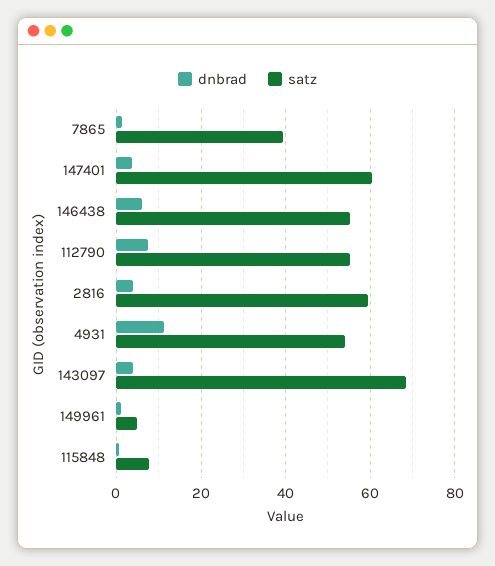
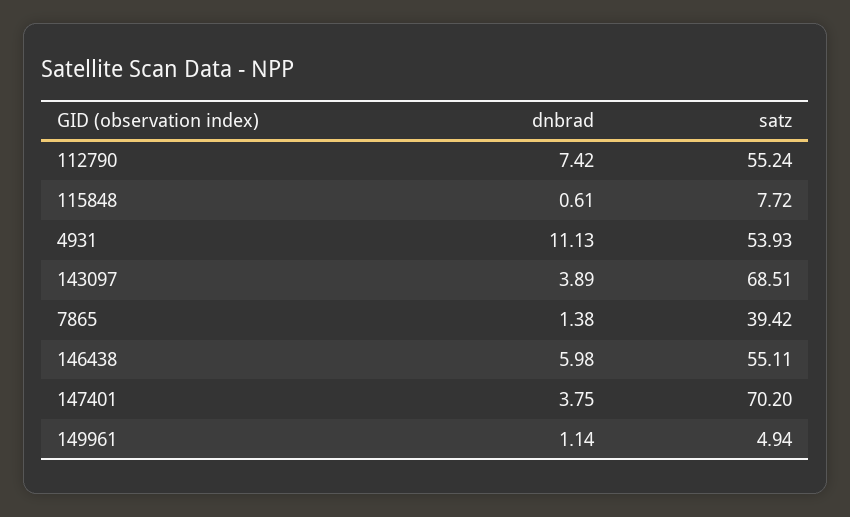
  {
    "dnbrad": {
      "7865": 1.38,
      "147401": 3.75,
      "146438": 5.98,
      "112790": 7.42,
-     "2816": 4,
      "4931": 11.13,
      "143097": 3.89,
      "149961": 1.14,
      "115848": 0.61
    },
    "satz": {
      "7865": 39.42,
-     "147401": 60,
+     "147401": 70.2,
      "146438": 55.11,
      "112790": 55.24,
-     "2816": 60,
      "4931": 53.93,
      "143097": 68.51,
      "149961": 4.94,
      "115848": 7.72
    }
  }

